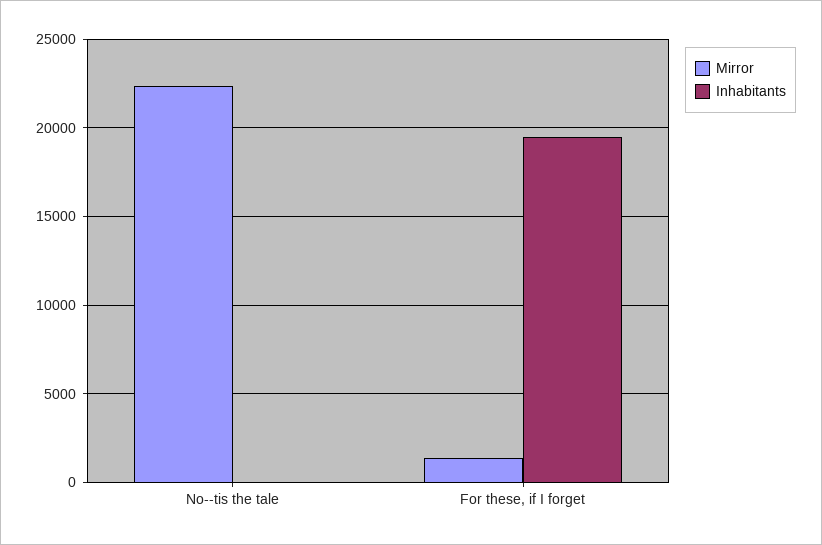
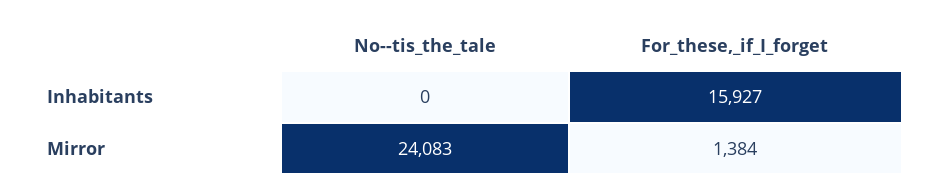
  {
    "Mirror": {
-     "No--tis the tale": 22500,
+     "No--tis the tale": 24083,
      "For these, if I forget": 1384
    },
    "Inhabitants": {
      "No--tis the tale": 0,
-     "For these, if I forget": 19500
+     "For these, if I forget": 15927
    }
  }

